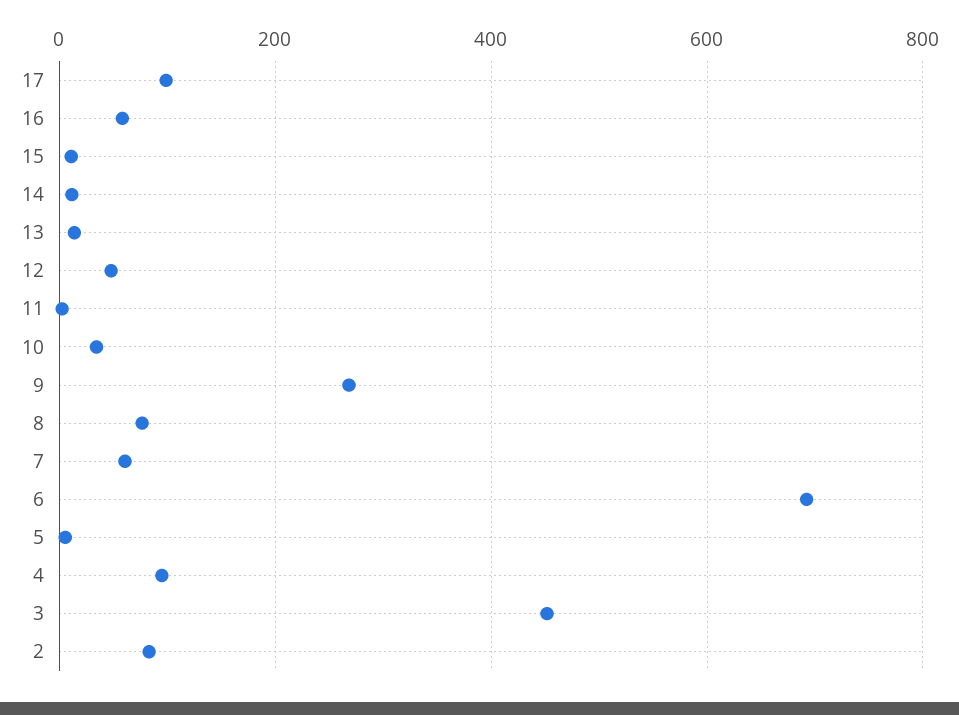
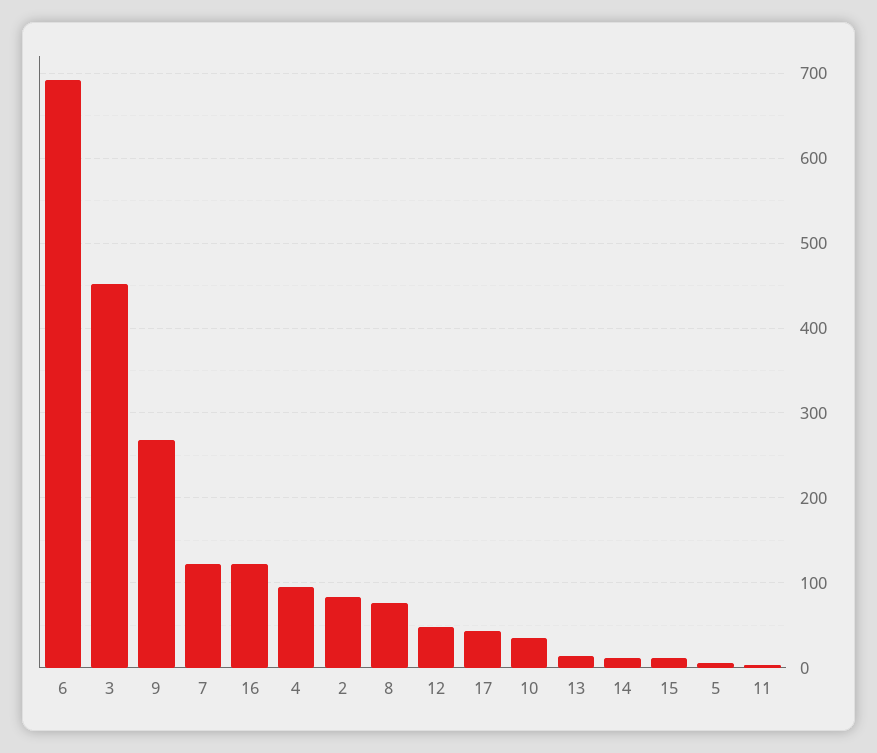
  {
-   "17": 100,
+   "17": 40,
-   "16": 60,
+   "16": 120,
    "15": 10,
    "14": 10,
    "13": 10,
    "12": 50,
    "11": 0,
    "10": 30,
    "9": 270,
    "8": 80,
-   "7": 60,
+   "7": 120,
    "6": 690,
    "5": 10,
    "4": 100,
    "3": 450,
    "2": 80
  }

